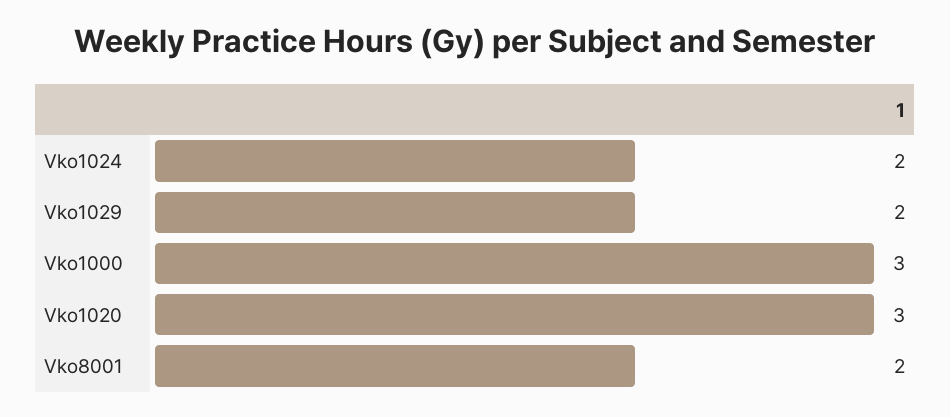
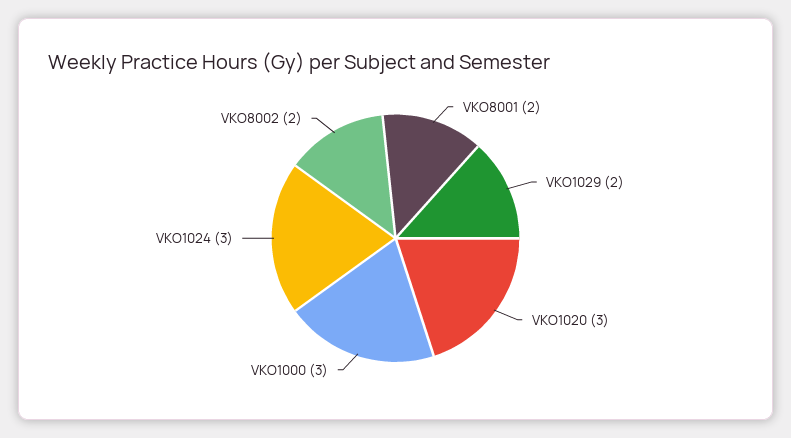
  {
-   "Vko1024": 2,
+   "Vko1024": 3,
    "Vko1029": 2,
    "Vko1000": 3,
    "Vko1020": 3,
-   "Vko8001": 2
+   "Vko8001": 2,
+   "VKO8002": 2
  }

